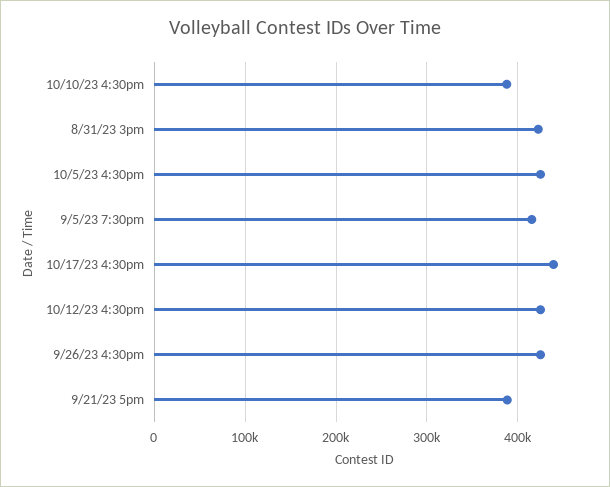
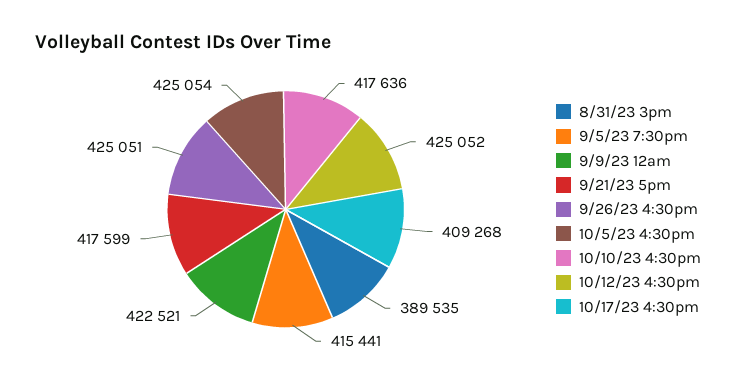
  {
-   "10/10/23 4:30pm": 390000,
+   "10/10/23 4:30pm": 417636,
-   "8/31/23 3pm": 420000,
+   "8/31/23 3pm": 389535,
    "10/5/23 4:30pm": 425054,
    "9/5/23 7:30pm": 415441,
-   "10/17/23 4:30pm": 440000,
+   "10/17/23 4:30pm": 409268,
    "10/12/23 4:30pm": 425052,
    "9/26/23 4:30pm": 425051,
-   "9/21/23 5pm": 390000
+   "9/21/23 5pm": 417599,
+   "9/9/23 12am": 422521
  }

